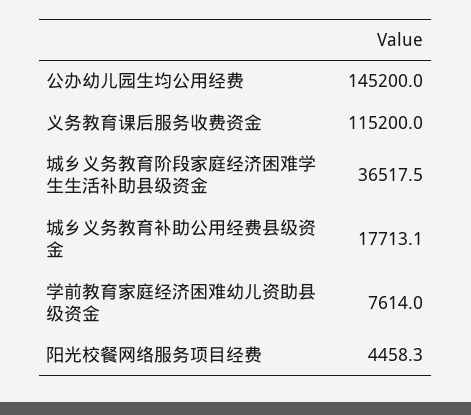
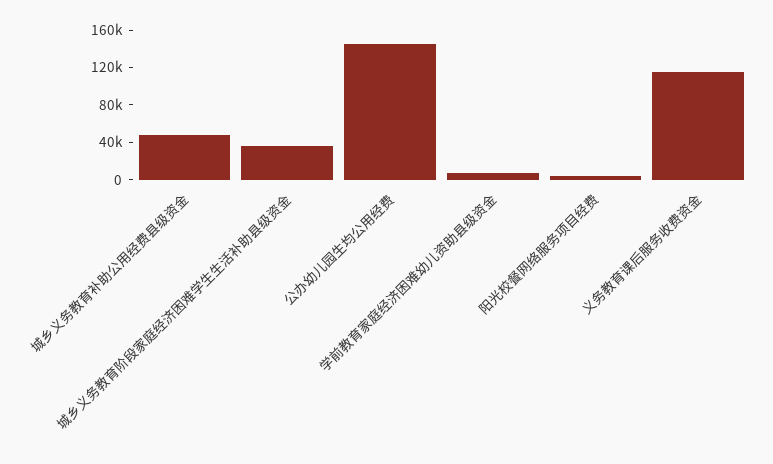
  {
    "公办幼儿园生均公用经费": 145200,
    "义务教育课后服务收费资金": 115200,
    "城乡义务教育阶段家庭经济困难学生生活补助县级资金": 36517.5,
-   "城乡义务教育补助公用经费县级资金": 17713.1,
+   "城乡义务教育补助公用经费县级资金": 50000,
    "学前教育家庭经济困难幼儿资助县级资金": 7614,
    "阳光校餐网络服务项目经费": 4458.3
  }

